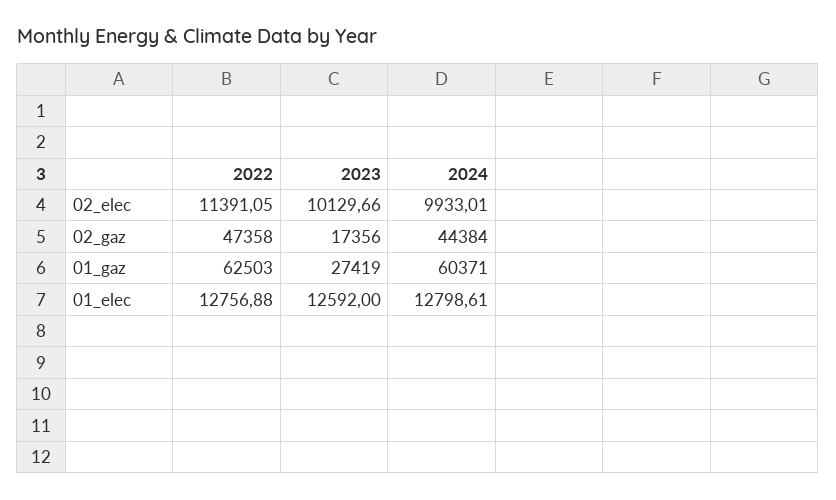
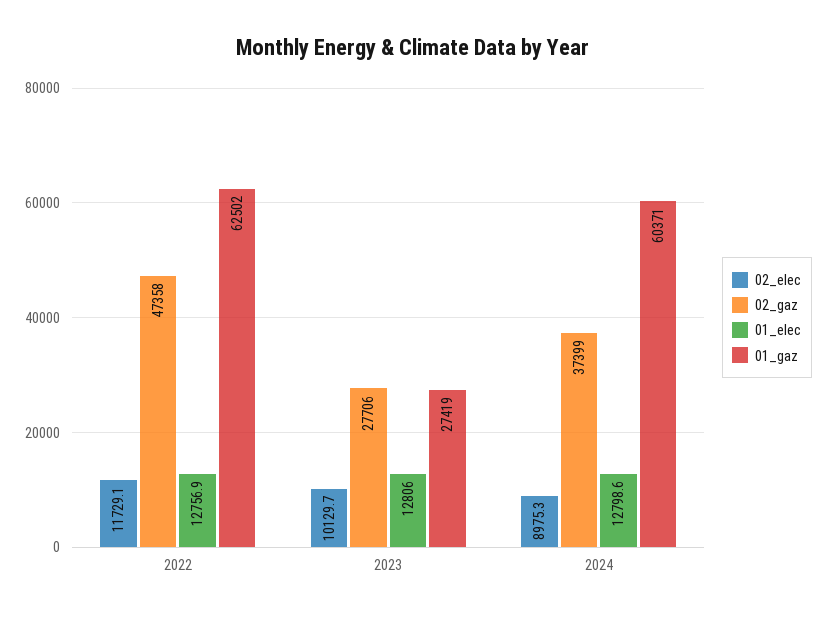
  {
    "02_elec": {
-     "2022": 11391.05,
+     "2022": 11729.1,
      "2023": 10129.66,
-     "2024": 9933.01
+     "2024": 8975.3
    },
    "02_gaz": {
      "2022": 47358,
-     "2023": 17356,
+     "2023": 27706,
-     "2024": 44384
+     "2024": 37399
    },
    "01_gaz": {
-     "2022": 62503,
+     "2022": 62502,
      "2023": 27419,
      "2024": 60371
    },
    "01_elec": {
      "2022": 12756.88,
-     "2023": 12592,
+     "2023": 12806,
      "2024": 12798.61
    }
  }

